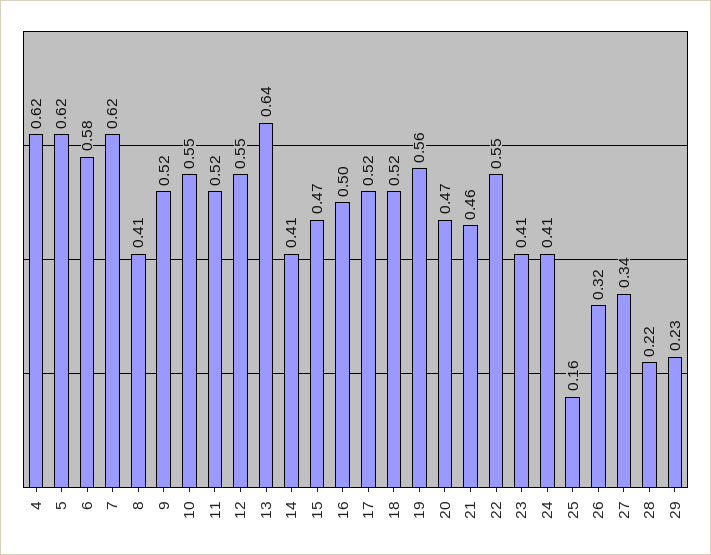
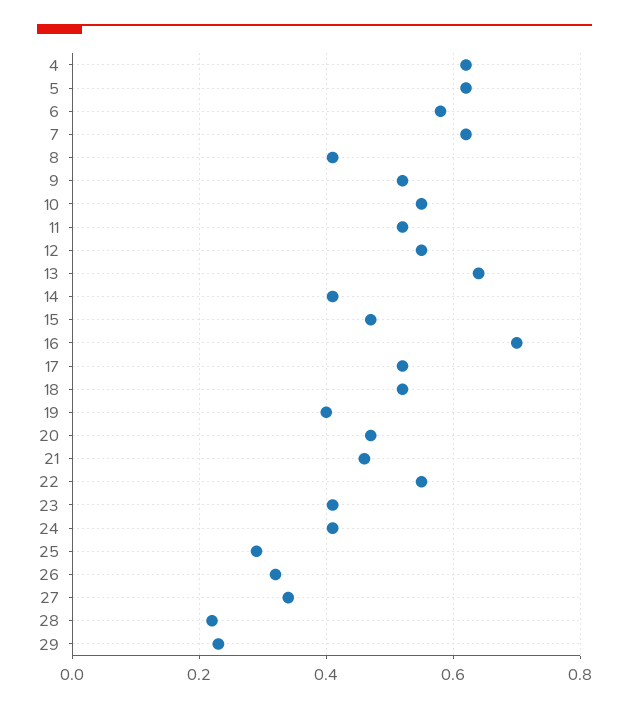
  {
    "4": 0.62,
    "5": 0.62,
    "6": 0.58,
    "7": 0.62,
    "8": 0.41,
    "9": 0.52,
    "10": 0.55,
    "11": 0.52,
    "12": 0.55,
    "13": 0.64,
    "14": 0.41,
    "15": 0.47,
-   "16": 0.5,
+   "16": 0.7,
    "17": 0.52,
    "18": 0.52,
-   "19": 0.56,
+   "19": 0.4,
    "20": 0.47,
    "21": 0.46,
    "22": 0.55,
    "23": 0.41,
    "24": 0.41,
-   "25": 0.16,
+   "25": 0.3,
    "26": 0.32,
    "27": 0.34,
    "28": 0.22,
    "29": 0.23
  }

